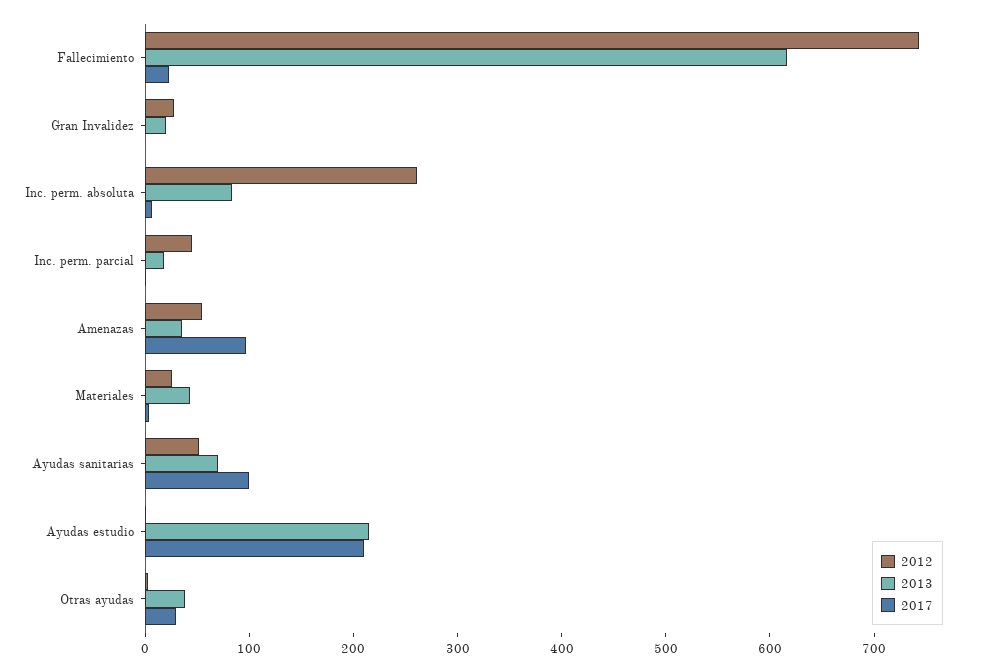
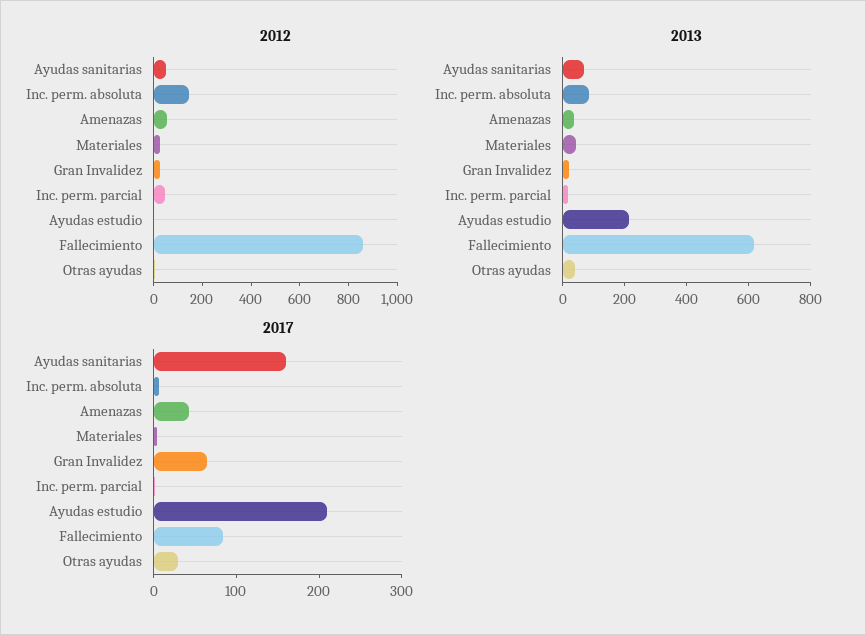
  {
    "2012": {
-     "Fallecimiento": 740,
+     "Fallecimiento": 850,
      "Gran Invalidez": 20,
-     "Inc. perm. absoluta": 260,
+     "Inc. perm. absoluta": 150,
      "Inc. perm. parcial": 40,
      "Amenazas": 60,
      "Materiales": 20,
      "Ayudas sanitarias": 60,
      "Ayudas estudio": 0,
      "Otras ayudas": 0
    },
    "2013": {
      "Fallecimiento": 620,
      "Gran Invalidez": 20,
      "Inc. perm. absoluta": 80,
      "Inc. perm. parcial": 20,
      "Amenazas": 40,
      "Materiales": 40,
      "Ayudas sanitarias": 80,
      "Ayudas estudio": 220,
      "Otras ayudas": 40
    },
    "2017": {
-     "Fallecimiento": 20,
+     "Fallecimiento": 80,
-     "Gran Invalidez": 0,
+     "Gran Invalidez": 60,
      "Inc. perm. absoluta": 0,
      "Inc. perm. parcial": 0,
-     "Amenazas": 100,
+     "Amenazas": 40,
      "Materiales": 0,
-     "Ayudas sanitarias": 100,
+     "Ayudas sanitarias": 160,
      "Ayudas estudio": 220,
      "Otras ayudas": 40
    }
  }

